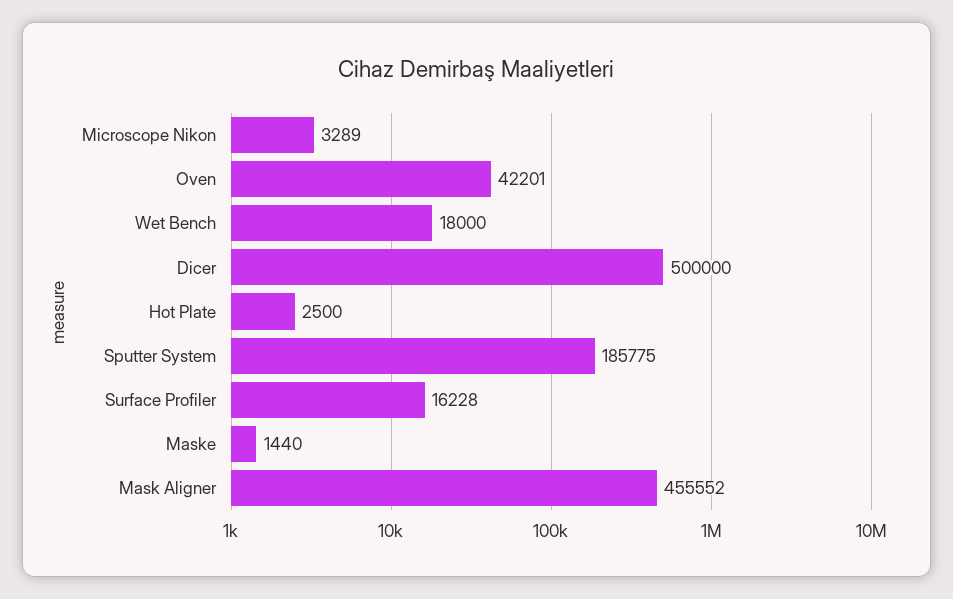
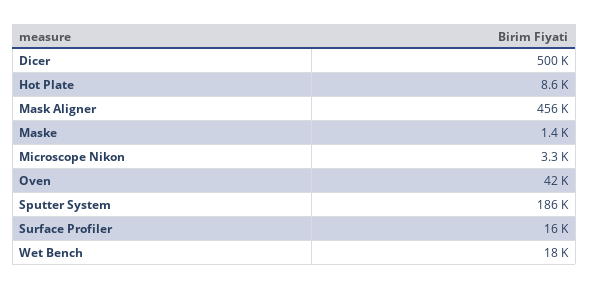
  {
    "Microscope Nikon": 3289,
    "Oven": 42201,
    "Wet Bench": 18000,
    "Dicer": 500000,
-   "Hot Plate": 2500,
+   "Hot Plate": 8600,
    "Sputter System": 185775,
    "Surface Profiler": 16228,
    "Maske": 1440,
    "Mask Aligner": 455552
  }

